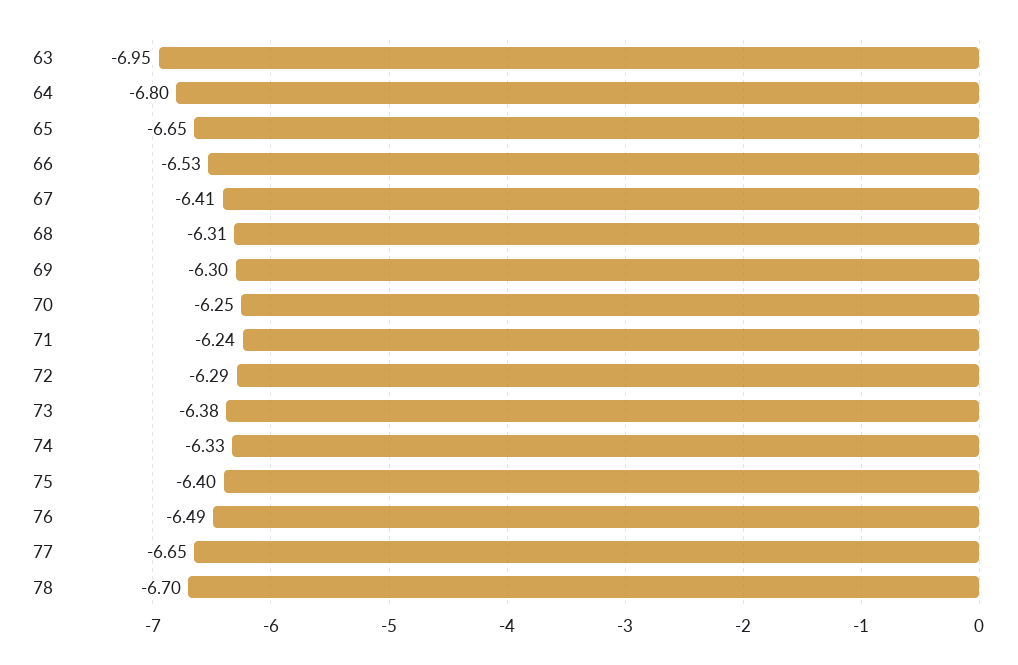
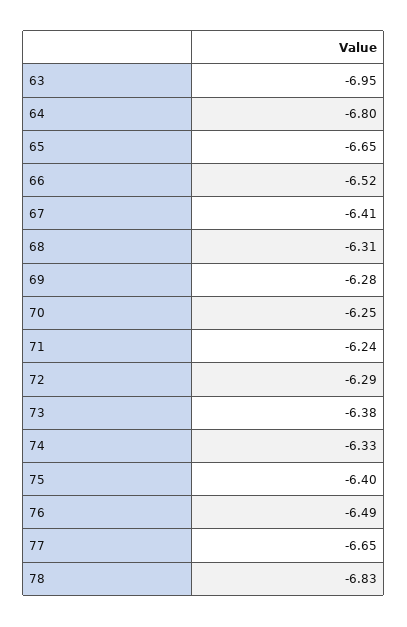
  {
    "63": -6.95,
    "64": -6.8,
    "65": -6.65,
-   "66": -6.53,
+   "66": -6.52,
    "67": -6.41,
    "68": -6.31,
-   "69": -6.3,
+   "69": -6.28,
    "70": -6.25,
    "71": -6.24,
    "72": -6.29,
    "73": -6.38,
    "74": -6.33,
    "75": -6.4,
    "76": -6.49,
    "77": -6.65,
-   "78": -6.7
+   "78": -6.83
  }

